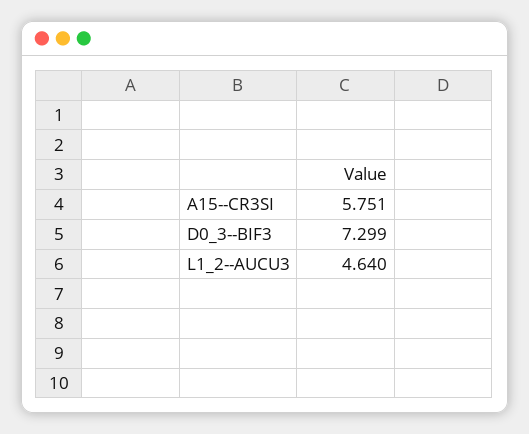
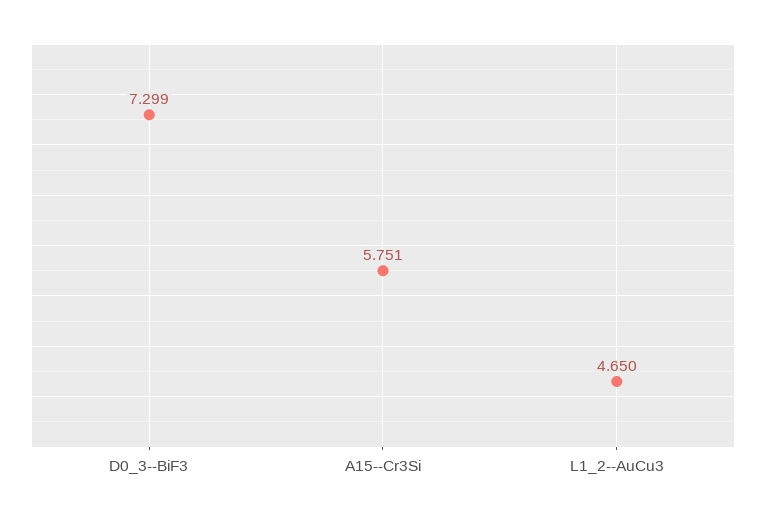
  {
    "A15--CR3SI": 5.751,
    "D0_3--BIF3": 7.299,
-   "L1_2--AUCU3": 4.64
+   "L1_2--AUCU3": 4.65
  }

